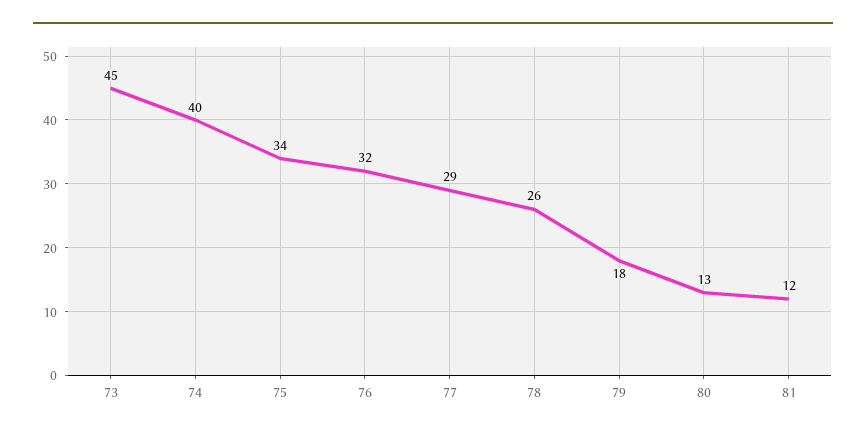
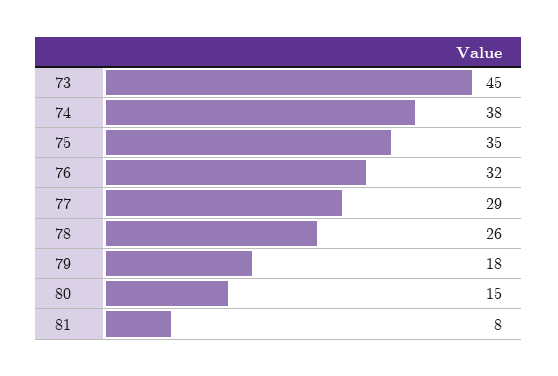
  {
    "73": 45,
-   "74": 40,
+   "74": 38,
-   "75": 34,
+   "75": 35,
    "76": 32,
    "77": 29,
    "78": 26,
    "79": 18,
-   "80": 13,
+   "80": 15,
-   "81": 12
+   "81": 8
  }

